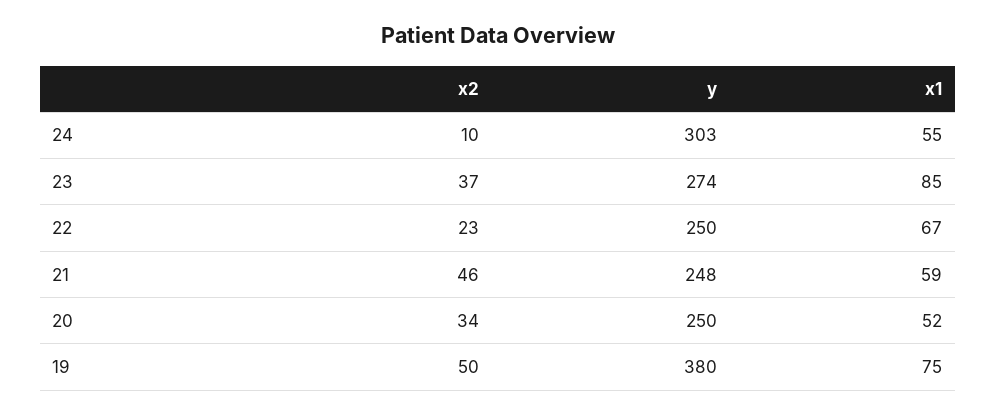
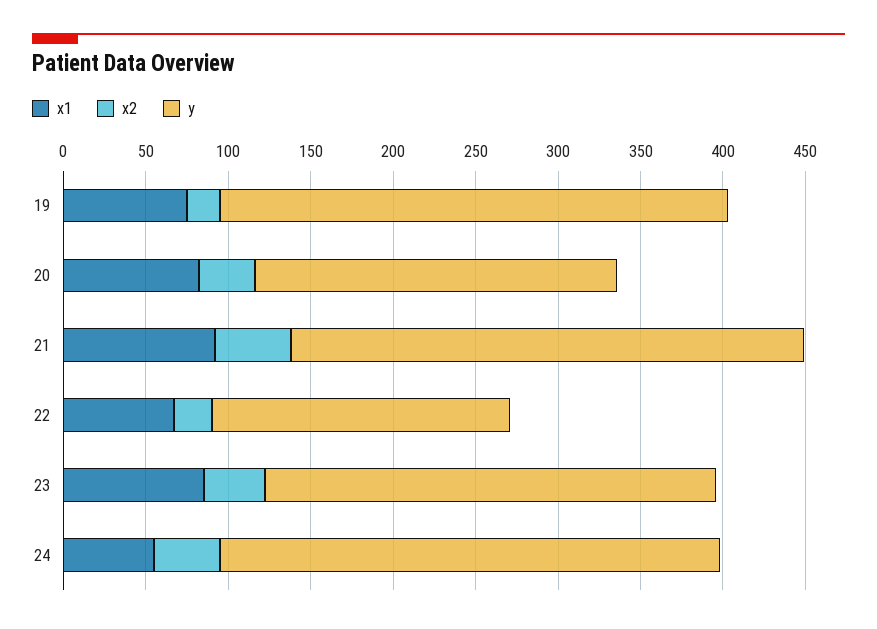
  {
    "x2": {
-     "24": 10,
+     "24": 40,
      "23": 37,
      "22": 23,
      "21": 46,
      "20": 34,
-     "19": 50
+     "19": 20
    },
    "y": {
      "24": 303,
      "23": 274,
-     "22": 250,
+     "22": 180,
-     "21": 248,
+     "21": 310,
-     "20": 250,
+     "20": 220,
-     "19": 380
+     "19": 310
    },
    "x1": {
      "24": 55,
      "23": 85,
      "22": 67,
-     "21": 59,
+     "21": 90,
-     "20": 52,
+     "20": 80,
      "19": 75
    }
  }

